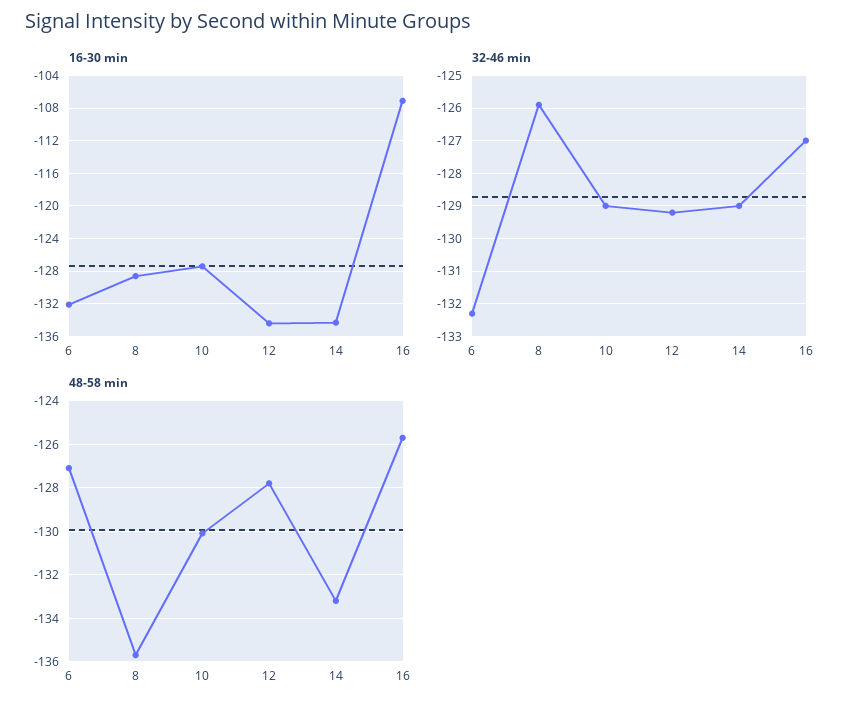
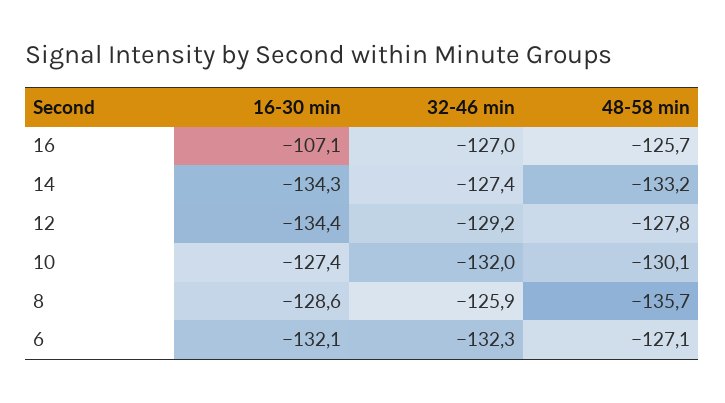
  {
    "16-30 min": {
      "6": -132.1,
      "8": -128.6,
      "10": -127.4,
      "12": -134.4,
      "14": -134.3,
      "16": -107.1
    },
    "32-46 min": {
      "6": -132.3,
      "8": -125.9,
-     "10": -129,
+     "10": -132,
      "12": -129.2,
-     "14": -129,
+     "14": -127.4,
      "16": -127
    },
    "48-58 min": {
      "6": -127.1,
      "8": -135.7,
      "10": -130.1,
      "12": -127.8,
      "14": -133.2,
      "16": -125.7
    }
  }

